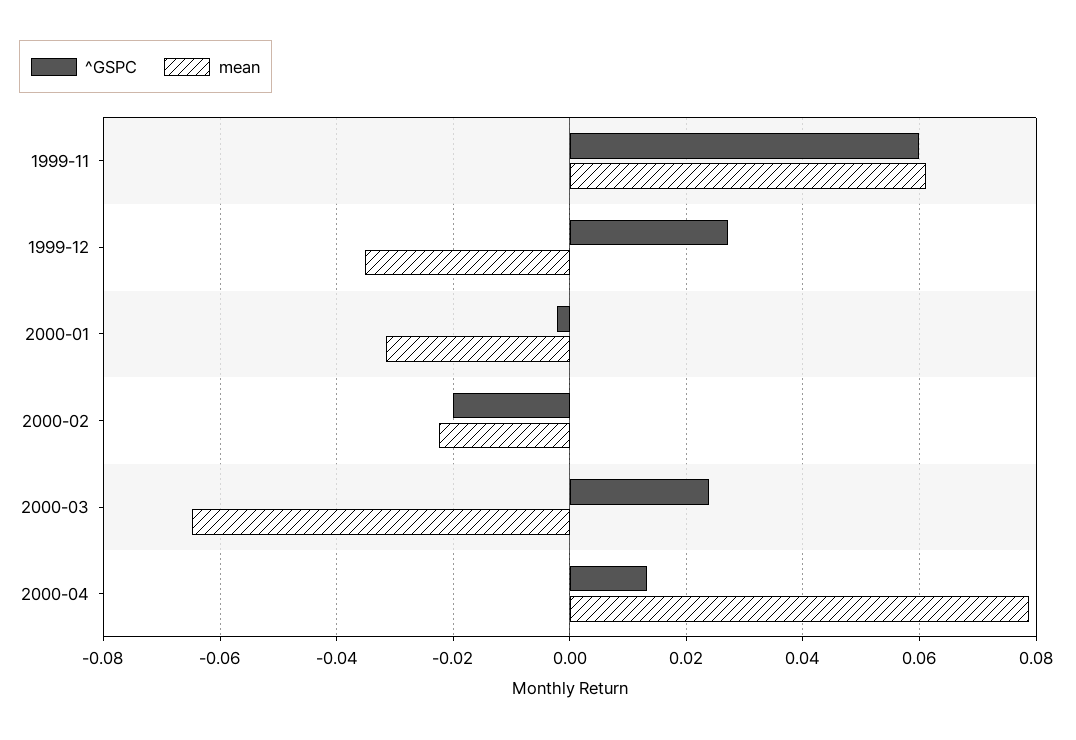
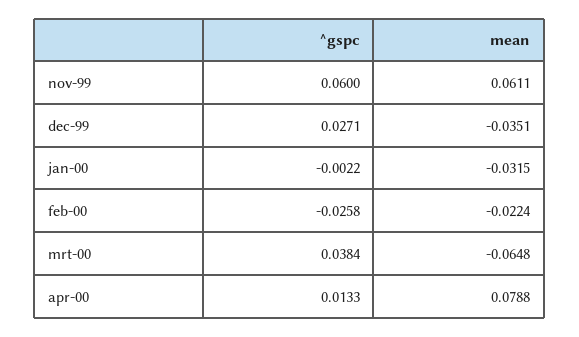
  {
    "^GSPC": {
      "1999-11": 0.06,
      "1999-12": 0.0271,
      "2000-01": -0.0022,
-     "2000-02": -0.02,
+     "2000-02": -0.0258,
-     "2000-03": 0.024,
+     "2000-03": 0.0384,
      "2000-04": 0.0133
    },
    "mean": {
      "1999-11": 0.0611,
      "1999-12": -0.0351,
      "2000-01": -0.0315,
      "2000-02": -0.0224,
      "2000-03": -0.0648,
      "2000-04": 0.0788
    }
  }

